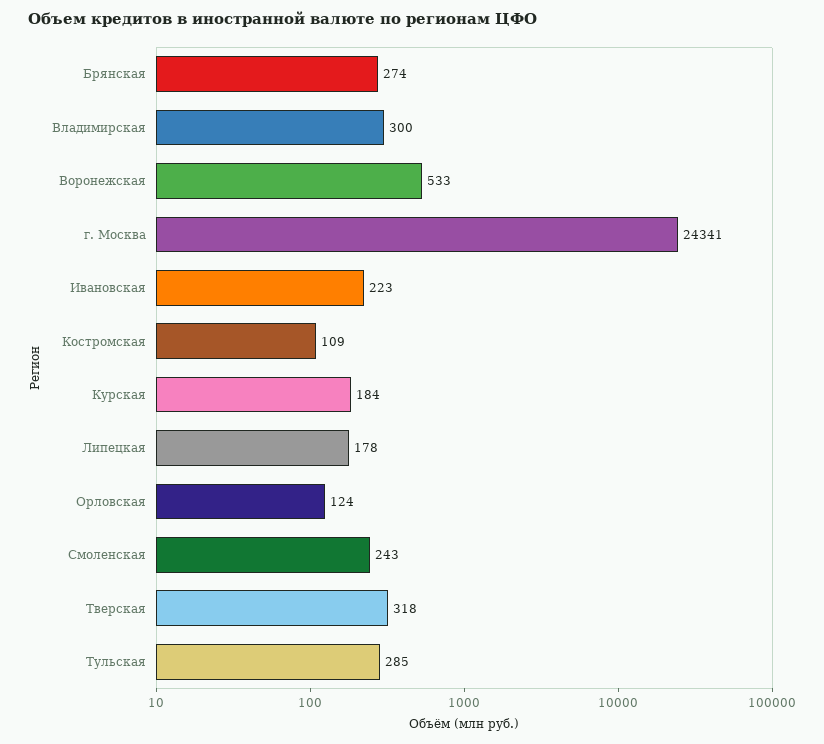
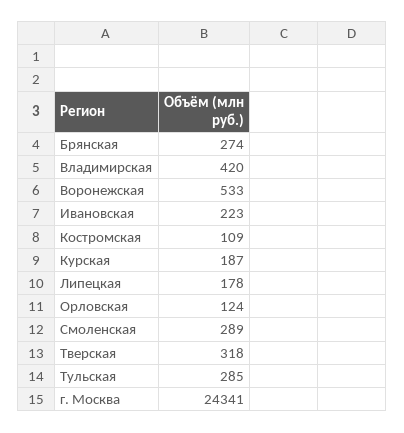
  {
    "Брянская": 274,
-   "Владимирская": 300,
+   "Владимирская": 420,
    "Воронежская": 533,
    "г. Москва": 24341,
    "Ивановская": 223,
    "Костромская": 109,
-   "Курская": 184,
+   "Курская": 187,
    "Липецкая": 178,
    "Орловская": 124,
-   "Смоленская": 243,
+   "Смоленская": 289,
    "Тверская": 318,
    "Тульская": 285
  }

